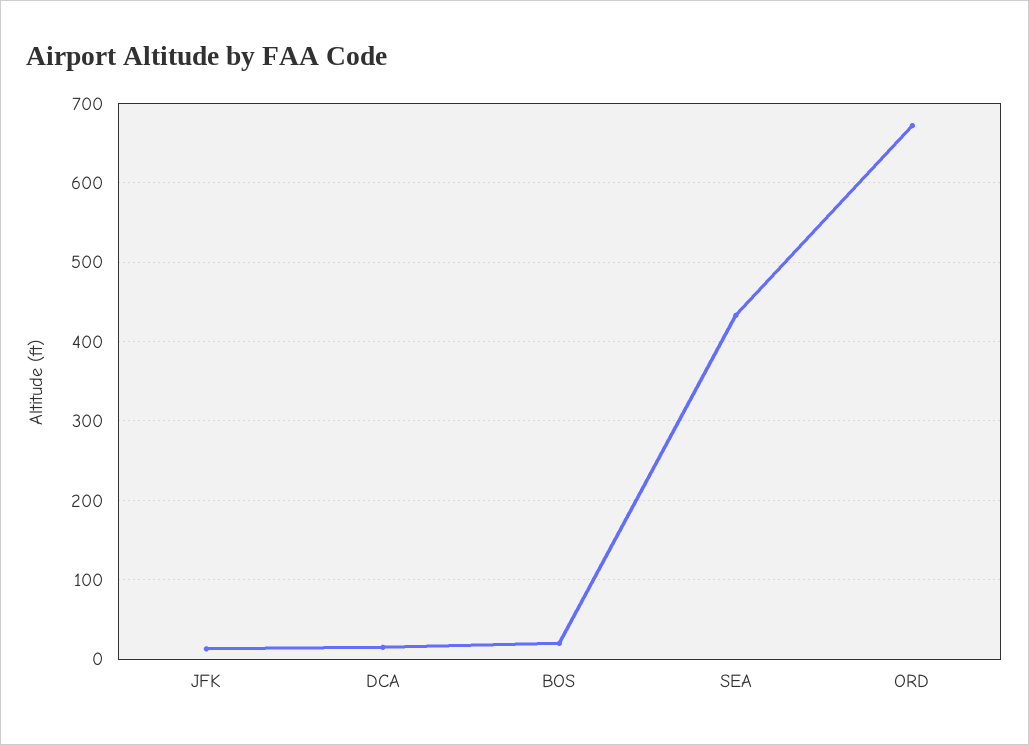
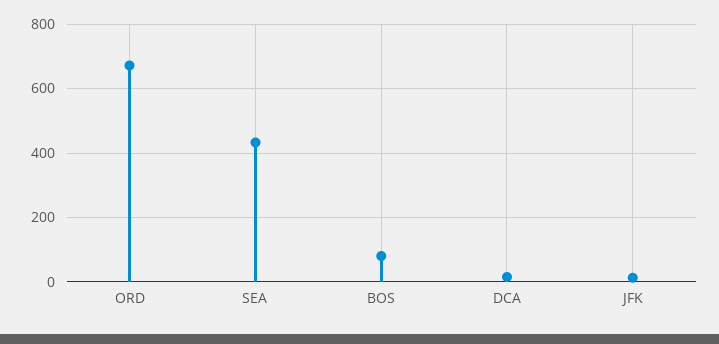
  {
    "JFK": 10,
    "DCA": 20,
-   "BOS": 20,
+   "BOS": 80,
    "SEA": 430,
    "ORD": 670
  }

